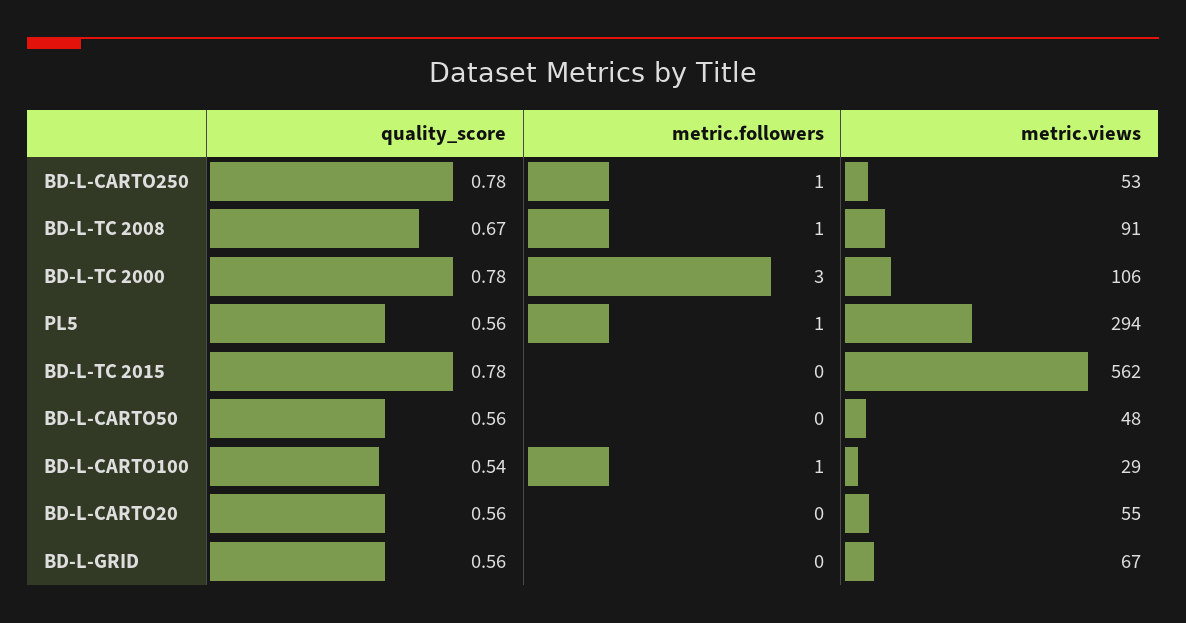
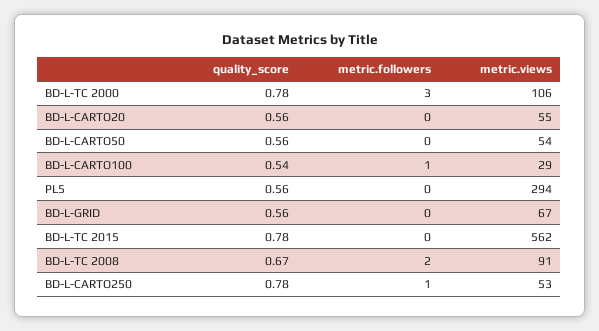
  {
    "quality_score": {
      "BD-L-CARTO250": 0.78,
      "BD-L-TC 2008": 0.67,
      "BD-L-TC 2000": 0.78,
      "PL5": 0.56,
      "BD-L-TC 2015": 0.78,
      "BD-L-CARTO50": 0.56,
      "BD-L-CARTO100": 0.54,
      "BD-L-CARTO20": 0.56,
      "BD-L-GRID": 0.56
    },
    "metric.followers": {
      "BD-L-CARTO250": 1,
-     "BD-L-TC 2008": 1,
+     "BD-L-TC 2008": 2,
      "BD-L-TC 2000": 3,
-     "PL5": 1,
+     "PL5": 0,
      "BD-L-TC 2015": 0,
      "BD-L-CARTO50": 0,
      "BD-L-CARTO100": 1,
      "BD-L-CARTO20": 0,
      "BD-L-GRID": 0
    },
    "metric.views": {
      "BD-L-CARTO250": 53,
      "BD-L-TC 2008": 91,
      "BD-L-TC 2000": 106,
      "PL5": 294,
      "BD-L-TC 2015": 562,
-     "BD-L-CARTO50": 48,
+     "BD-L-CARTO50": 54,
      "BD-L-CARTO100": 29,
      "BD-L-CARTO20": 55,
      "BD-L-GRID": 67
    }
  }

